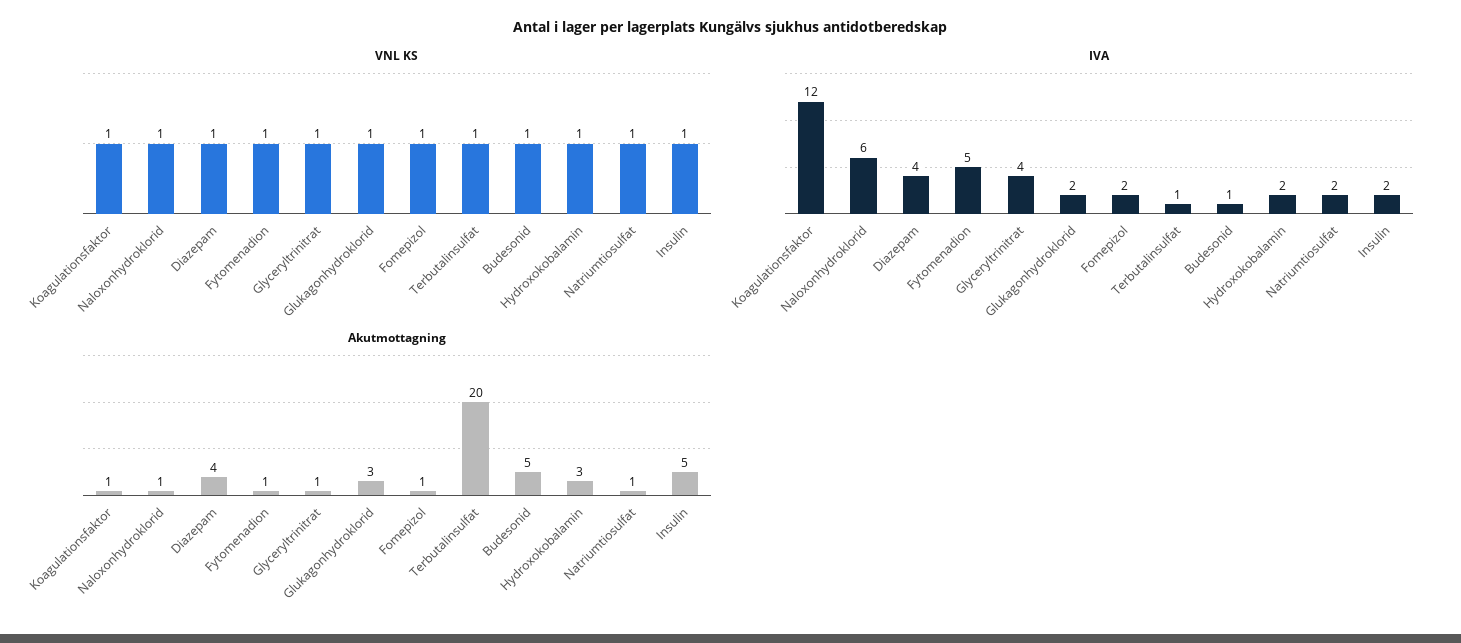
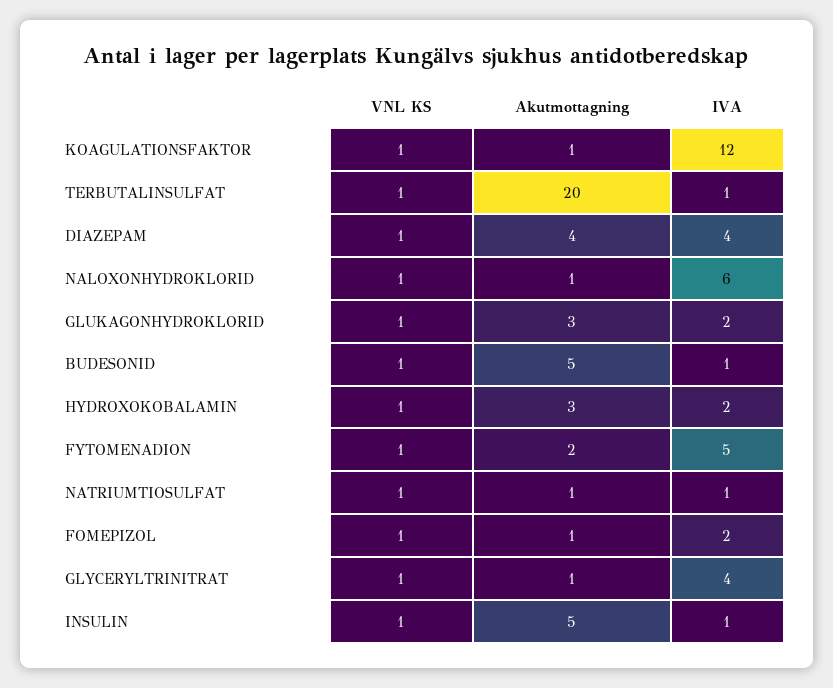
  {
    "VNL KS": {
      "Koagulationsfaktor": 1,
      "Naloxonhydroklorid": 1,
      "Diazepam": 1,
      "Fytomenadion": 1,
      "Glyceryltrinitrat": 1,
      "Glukagonhydroklorid": 1,
      "Fomepizol": 1,
      "Terbutalinsulfat": 1,
      "Budesonid": 1,
      "Hydroxokobalamin": 1,
      "Natriumtiosulfat": 1,
      "Insulin": 1
    },
    "IVA": {
      "Koagulationsfaktor": 12,
      "Naloxonhydroklorid": 6,
      "Diazepam": 4,
      "Fytomenadion": 5,
      "Glyceryltrinitrat": 4,
      "Glukagonhydroklorid": 2,
      "Fomepizol": 2,
      "Terbutalinsulfat": 1,
      "Budesonid": 1,
      "Hydroxokobalamin": 2,
-     "Natriumtiosulfat": 2,
+     "Natriumtiosulfat": 1,
-     "Insulin": 2
+     "Insulin": 1
    },
    "Akutmottagning": {
      "Koagulationsfaktor": 1,
      "Naloxonhydroklorid": 1,
      "Diazepam": 4,
-     "Fytomenadion": 1,
+     "Fytomenadion": 2,
      "Glyceryltrinitrat": 1,
      "Glukagonhydroklorid": 3,
      "Fomepizol": 1,
      "Terbutalinsulfat": 20,
      "Budesonid": 5,
      "Hydroxokobalamin": 3,
      "Natriumtiosulfat": 1,
      "Insulin": 5
    }
  }

